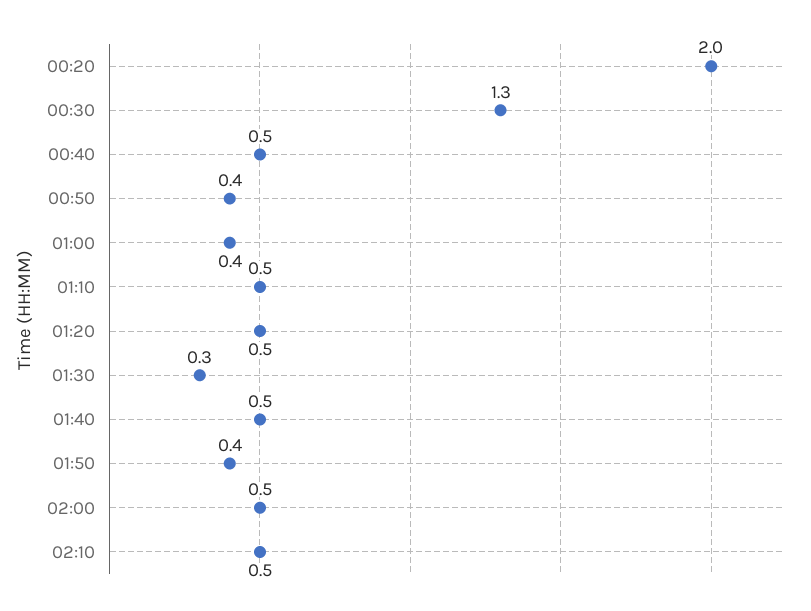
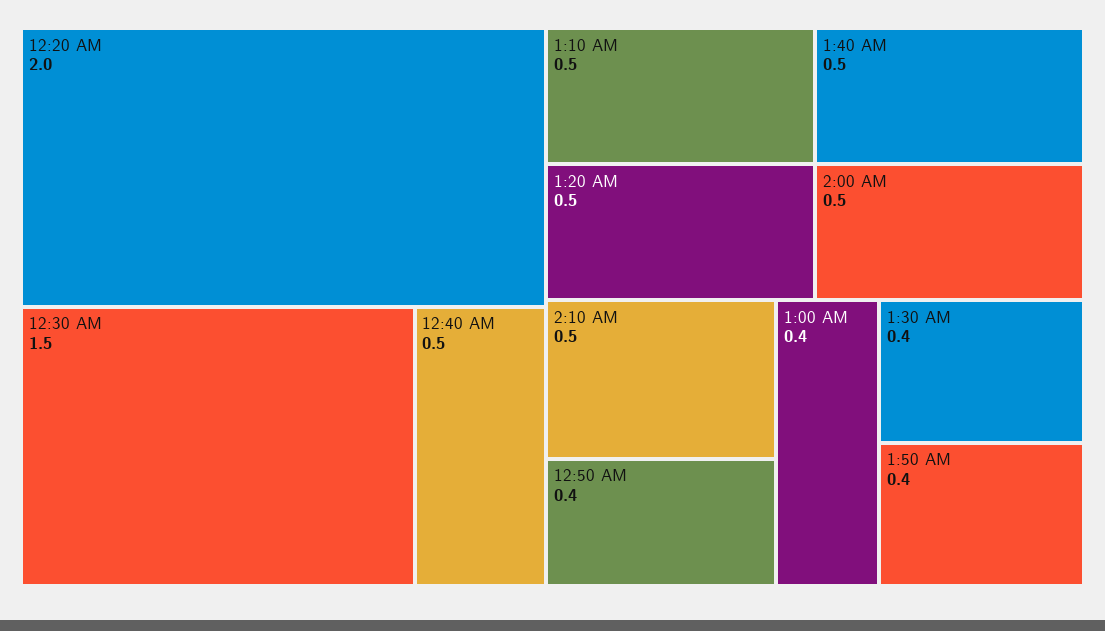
  {
    "00:20": 2,
-   "00:30": 1.3,
+   "00:30": 1.5,
    "00:40": 0.5,
    "00:50": 0.4,
    "01:00": 0.4,
    "01:10": 0.5,
    "01:20": 0.5,
-   "01:30": 0.3,
+   "01:30": 0.4,
    "01:40": 0.5,
    "01:50": 0.4,
    "02:00": 0.5,
    "02:10": 0.5
  }

